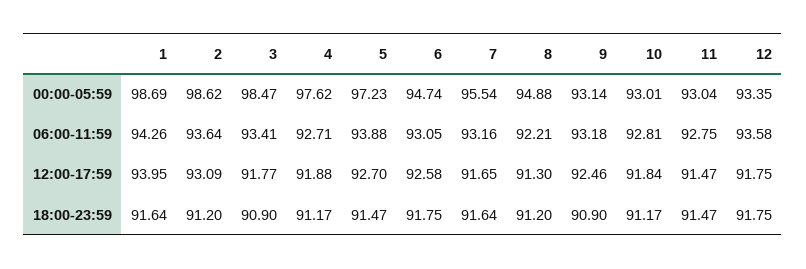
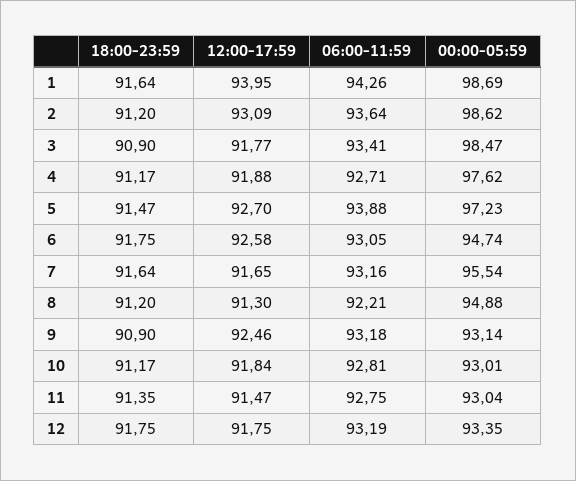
  {
    "1": {
      "00:00-05:59": 98.69,
      "06:00-11:59": 94.26,
      "12:00-17:59": 93.95,
      "18:00-23:59": 91.64
    },
    "2": {
      "00:00-05:59": 98.62,
      "06:00-11:59": 93.64,
      "12:00-17:59": 93.09,
      "18:00-23:59": 91.2
    },
    "3": {
      "00:00-05:59": 98.47,
      "06:00-11:59": 93.41,
      "12:00-17:59": 91.77,
      "18:00-23:59": 90.9
    },
    "4": {
      "00:00-05:59": 97.62,
      "06:00-11:59": 92.71,
      "12:00-17:59": 91.88,
      "18:00-23:59": 91.17
    },
    "5": {
      "00:00-05:59": 97.23,
      "06:00-11:59": 93.88,
      "12:00-17:59": 92.7,
      "18:00-23:59": 91.47
    },
    "6": {
      "00:00-05:59": 94.74,
      "06:00-11:59": 93.05,
      "12:00-17:59": 92.58,
      "18:00-23:59": 91.75
    },
    "7": {
      "00:00-05:59": 95.54,
      "06:00-11:59": 93.16,
      "12:00-17:59": 91.65,
      "18:00-23:59": 91.64
    },
    "8": {
      "00:00-05:59": 94.88,
      "06:00-11:59": 92.21,
      "12:00-17:59": 91.3,
      "18:00-23:59": 91.2
    },
    "9": {
      "00:00-05:59": 93.14,
      "06:00-11:59": 93.18,
      "12:00-17:59": 92.46,
      "18:00-23:59": 90.9
    },
    "10": {
      "00:00-05:59": 93.01,
      "06:00-11:59": 92.81,
      "12:00-17:59": 91.84,
      "18:00-23:59": 91.17
    },
    "11": {
      "00:00-05:59": 93.04,
      "06:00-11:59": 92.75,
      "12:00-17:59": 91.47,
-     "18:00-23:59": 91.47
+     "18:00-23:59": 91.35
    },
    "12": {
      "00:00-05:59": 93.35,
-     "06:00-11:59": 93.58,
+     "06:00-11:59": 93.19,
      "12:00-17:59": 91.75,
      "18:00-23:59": 91.75
    }
  }

